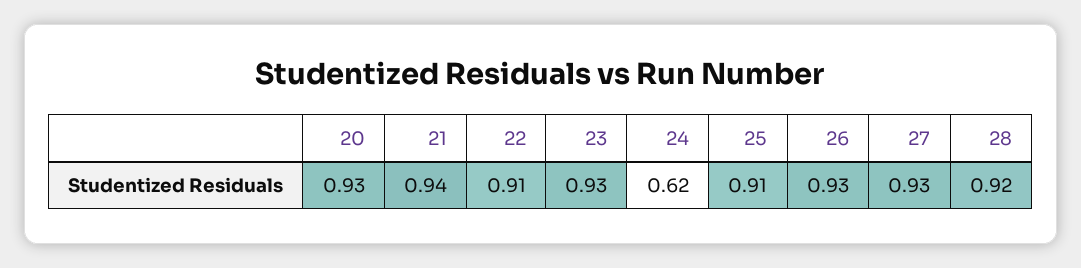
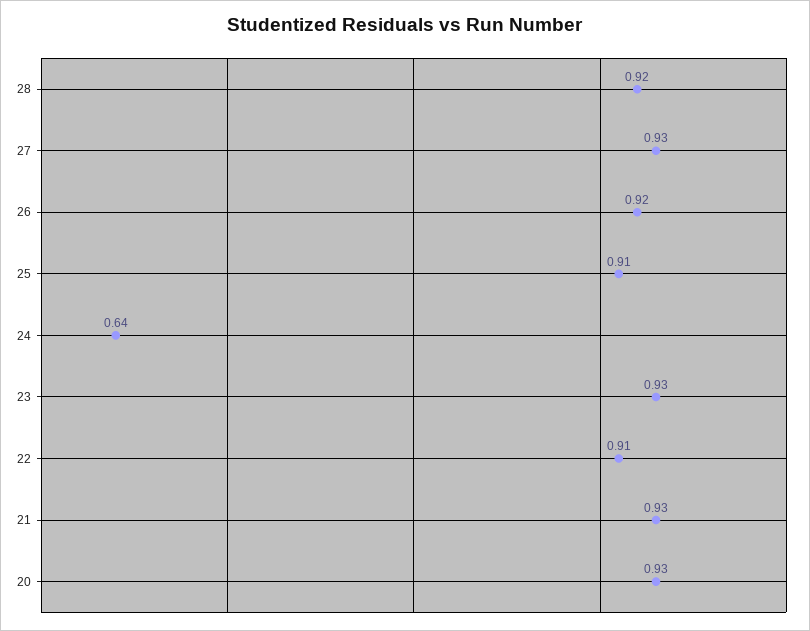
  {
    "20": 0.93,
-   "21": 0.94,
+   "21": 0.93,
    "22": 0.91,
    "23": 0.93,
-   "24": 0.62,
+   "24": 0.64,
    "25": 0.91,
-   "26": 0.93,
+   "26": 0.92,
    "27": 0.93,
    "28": 0.92
  }

